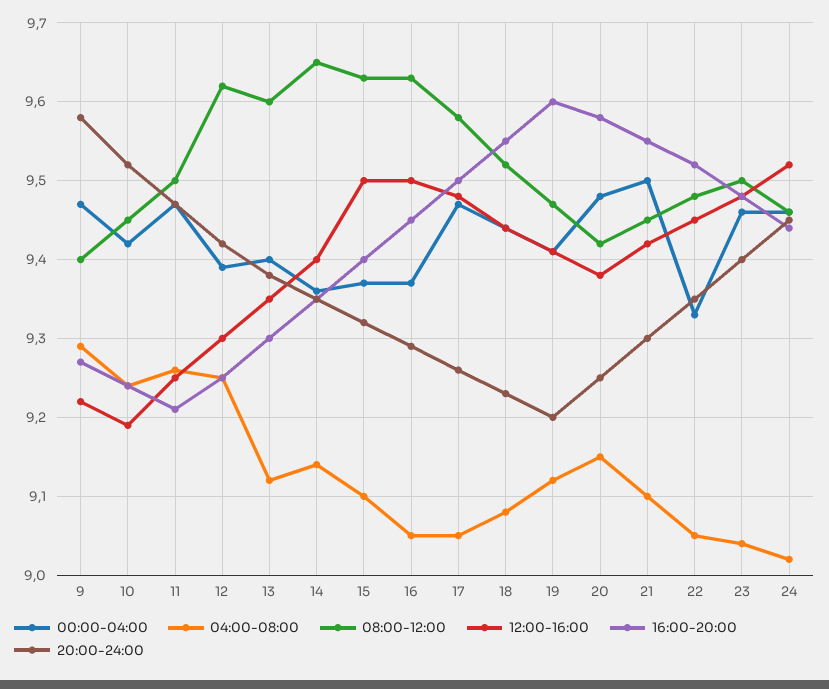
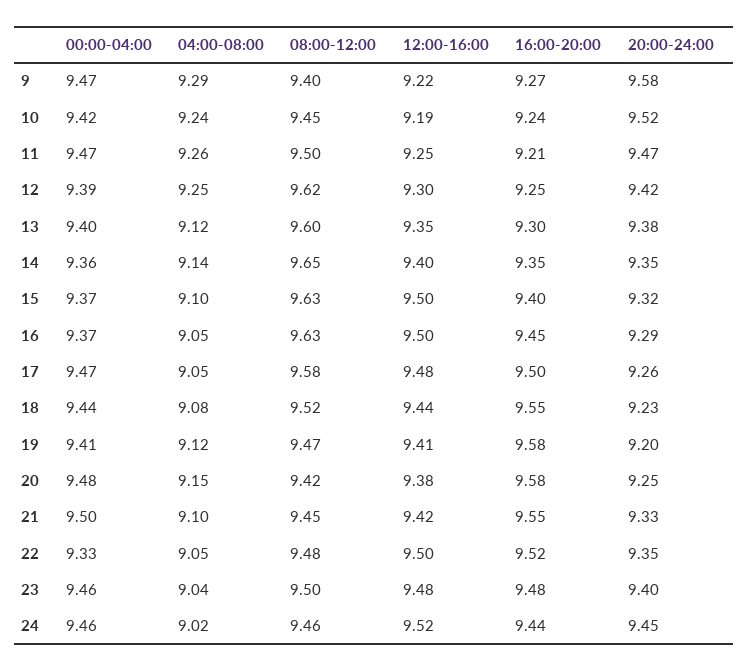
  {
    "00:00-04:00": {
      "9": 9.47,
      "10": 9.42,
      "11": 9.47,
      "12": 9.39,
      "13": 9.4,
      "14": 9.36,
      "15": 9.37,
      "16": 9.37,
      "17": 9.47,
      "18": 9.44,
      "19": 9.41,
      "20": 9.48,
      "21": 9.5,
      "22": 9.33,
      "23": 9.46,
      "24": 9.46
    },
    "04:00-08:00": {
      "9": 9.29,
      "10": 9.24,
      "11": 9.26,
      "12": 9.25,
      "13": 9.12,
      "14": 9.14,
      "15": 9.1,
      "16": 9.05,
      "17": 9.05,
      "18": 9.08,
      "19": 9.12,
      "20": 9.15,
      "21": 9.1,
      "22": 9.05,
      "23": 9.04,
      "24": 9.02
    },
    "08:00-12:00": {
      "9": 9.4,
      "10": 9.45,
      "11": 9.5,
      "12": 9.62,
      "13": 9.6,
      "14": 9.65,
      "15": 9.63,
      "16": 9.63,
      "17": 9.58,
      "18": 9.52,
      "19": 9.47,
      "20": 9.42,
      "21": 9.45,
      "22": 9.48,
      "23": 9.5,
      "24": 9.46
    },
    "12:00-16:00": {
      "9": 9.22,
      "10": 9.19,
      "11": 9.25,
      "12": 9.3,
      "13": 9.35,
      "14": 9.4,
      "15": 9.5,
      "16": 9.5,
      "17": 9.48,
      "18": 9.44,
      "19": 9.41,
      "20": 9.38,
      "21": 9.42,
-     "22": 9.45,
+     "22": 9.5,
      "23": 9.48,
      "24": 9.52
    },
    "16:00-20:00": {
      "9": 9.27,
      "10": 9.24,
      "11": 9.21,
      "12": 9.25,
      "13": 9.3,
      "14": 9.35,
      "15": 9.4,
      "16": 9.45,
      "17": 9.5,
      "18": 9.55,
-     "19": 9.6,
+     "19": 9.58,
      "20": 9.58,
      "21": 9.55,
      "22": 9.52,
      "23": 9.48,
      "24": 9.44
    },
    "20:00-24:00": {
      "9": 9.58,
      "10": 9.52,
      "11": 9.47,
      "12": 9.42,
      "13": 9.38,
      "14": 9.35,
      "15": 9.32,
      "16": 9.29,
      "17": 9.26,
      "18": 9.23,
      "19": 9.2,
      "20": 9.25,
-     "21": 9.3,
+     "21": 9.33,
      "22": 9.35,
      "23": 9.4,
      "24": 9.45
    }
  }

